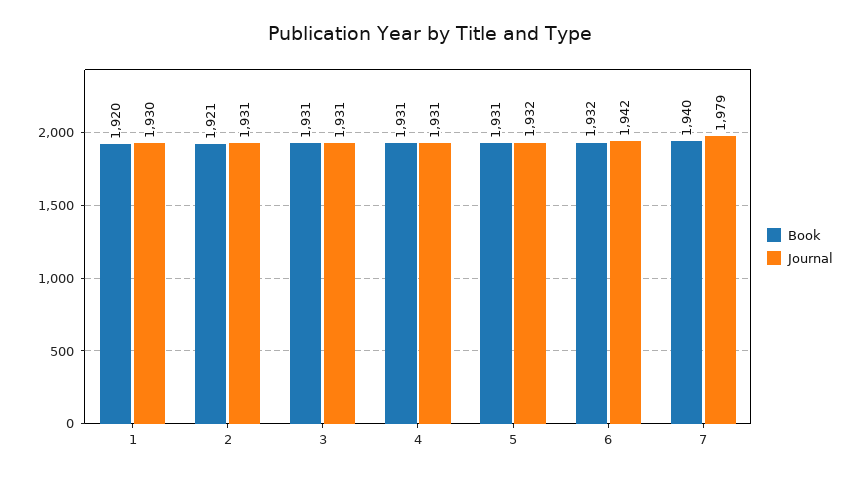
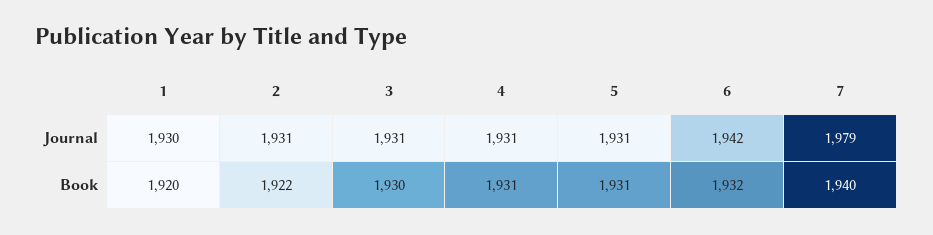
  {
    "Book": {
      "1": 1920,
-     "2": 1921,
+     "2": 1922,
-     "3": 1931,
+     "3": 1930,
      "4": 1931,
      "5": 1931,
      "6": 1932,
      "7": 1940
    },
    "Journal": {
      "1": 1930,
      "2": 1931,
      "3": 1931,
      "4": 1931,
-     "5": 1932,
+     "5": 1931,
      "6": 1942,
      "7": 1979
    }
  }

